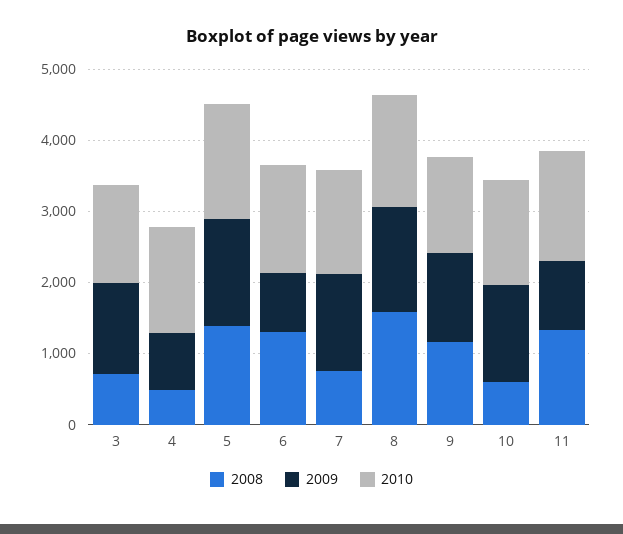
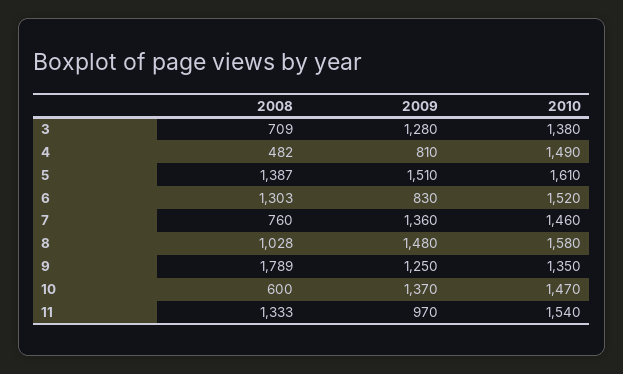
  {
    "2008": {
      "3": 709,
      "4": 482,
      "5": 1387,
      "6": 1303,
      "7": 760,
-     "8": 1600,
+     "8": 1028,
-     "9": 1200,
+     "9": 1789,
      "10": 600,
      "11": 1333
    },
    "2009": {
      "3": 1280,
      "4": 810,
      "5": 1510,
      "6": 830,
      "7": 1360,
      "8": 1480,
      "9": 1250,
      "10": 1370,
      "11": 970
    },
    "2010": {
      "3": 1380,
      "4": 1490,
      "5": 1610,
      "6": 1520,
      "7": 1460,
      "8": 1580,
      "9": 1350,
      "10": 1470,
      "11": 1540
    }
  }

